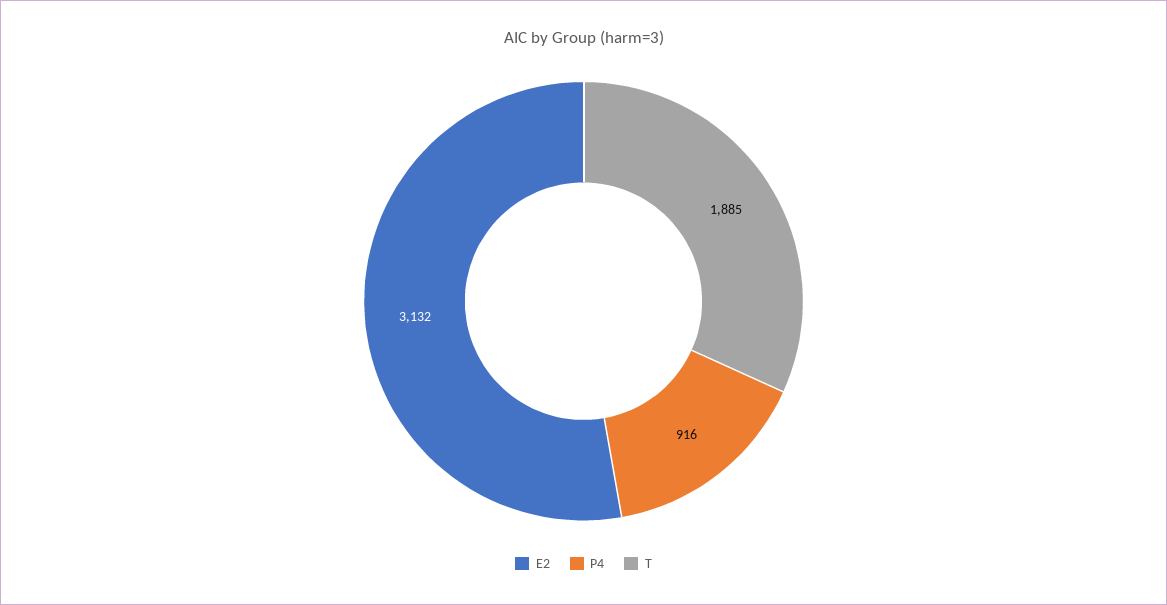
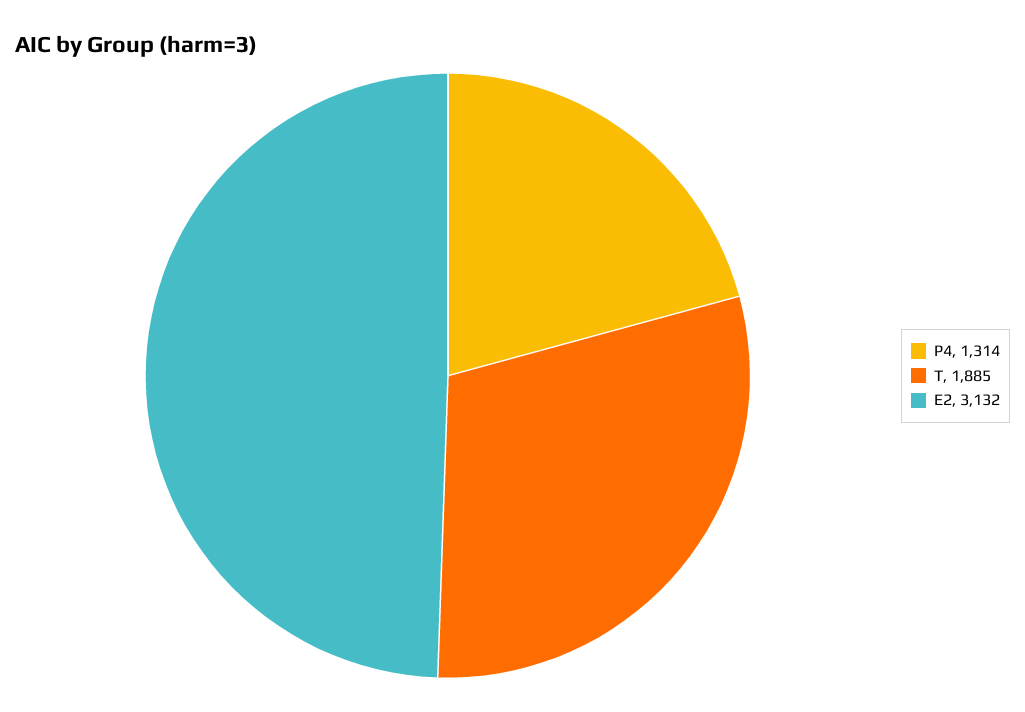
  {
    "E2": 3132,
-   "P4": 916,
+   "P4": 1314,
    "T": 1885
  }

